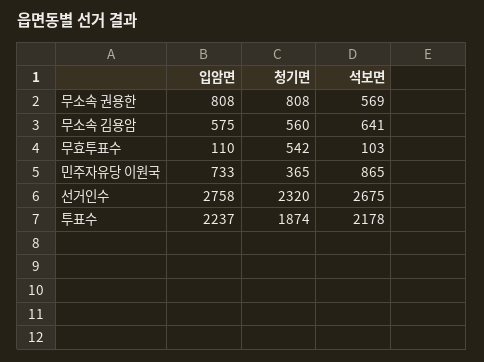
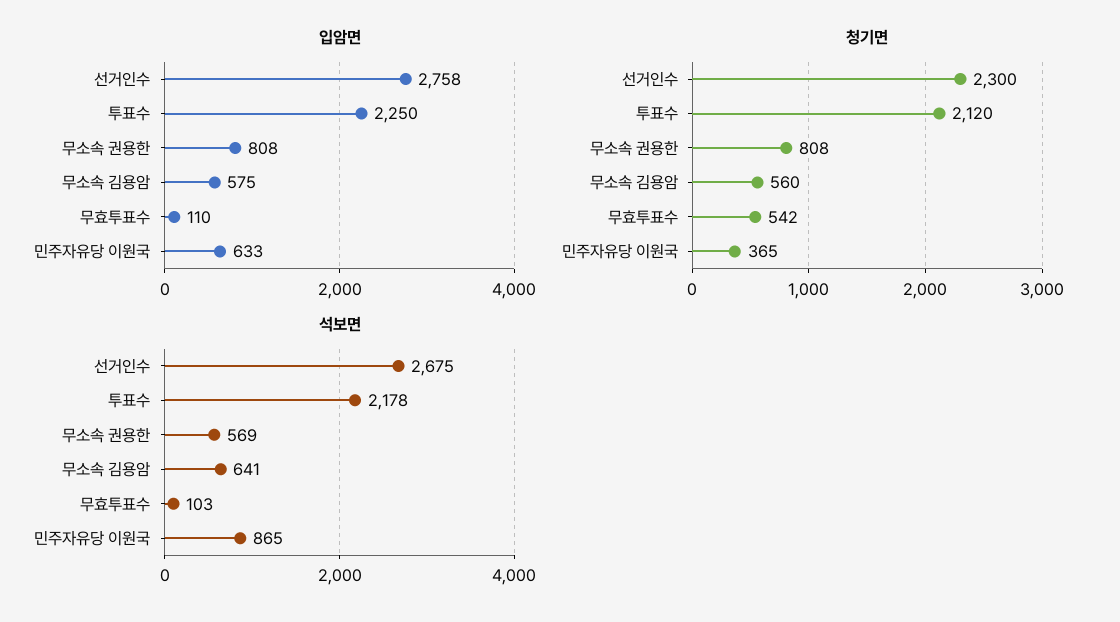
  {
    "입암면": {
      "무소속 권용한": 808,
      "무소속 김용암": 575,
      "무효투표수": 110,
-     "민주자유당 이원국": 733,
+     "민주자유당 이원국": 633,
      "선거인수": 2758,
-     "투표수": 2237
+     "투표수": 2250
    },
    "청기면": {
      "무소속 권용한": 808,
      "무소속 김용암": 560,
      "무효투표수": 542,
      "민주자유당 이원국": 365,
-     "선거인수": 2320,
+     "선거인수": 2300,
-     "투표수": 1874
+     "투표수": 2120
    },
    "석보면": {
      "무소속 권용한": 569,
      "무소속 김용암": 641,
      "무효투표수": 103,
      "민주자유당 이원국": 865,
      "선거인수": 2675,
      "투표수": 2178
    }
  }

